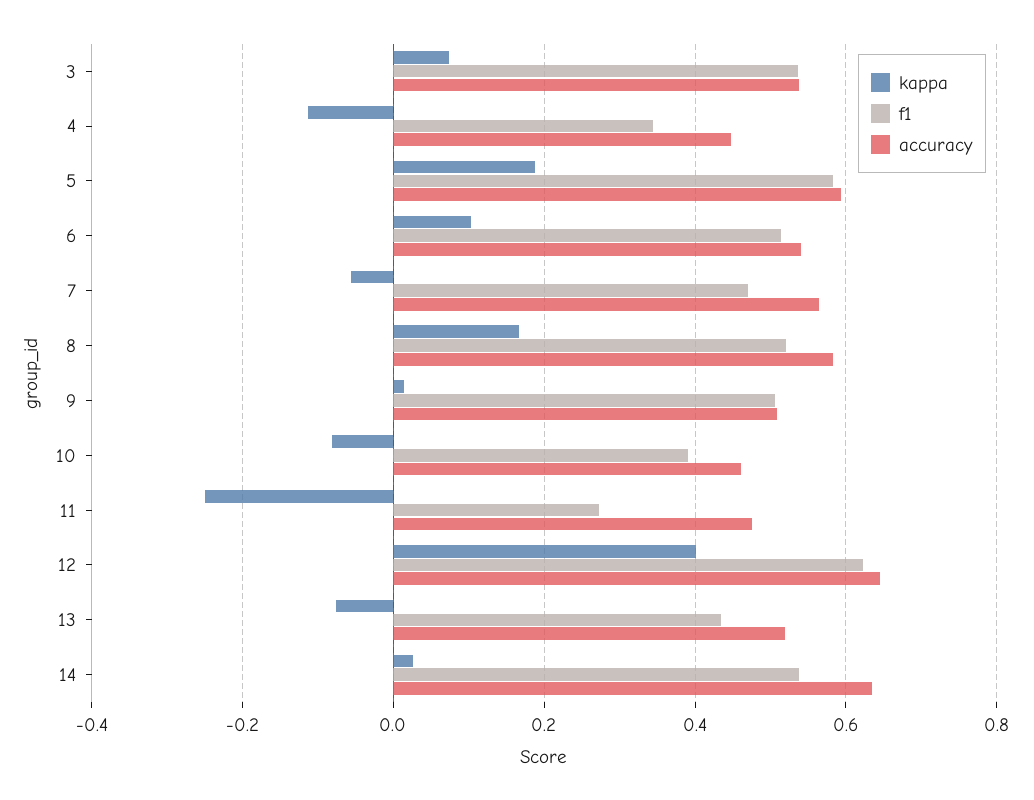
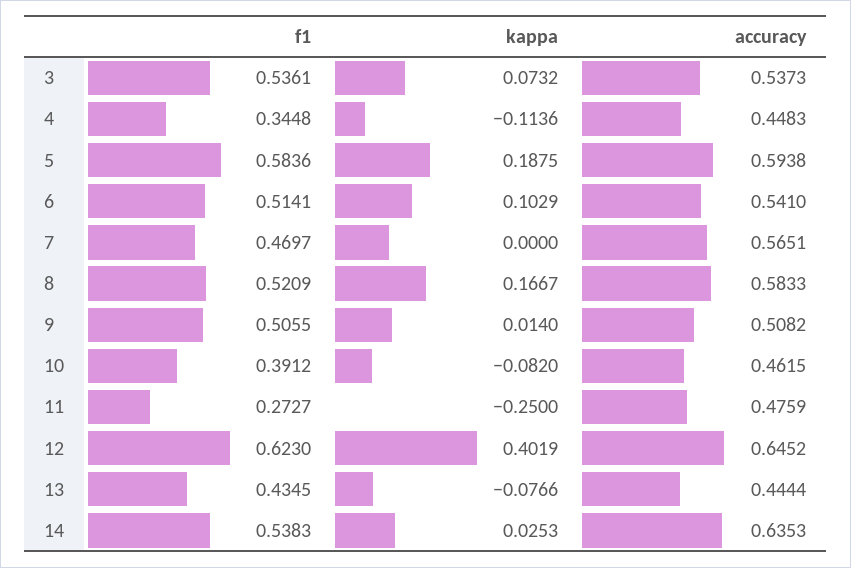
  {
    "kappa": {
      "3": 0.0732,
      "4": -0.1136,
      "5": 0.1875,
      "6": 0.1029,
-     "7": -0.06,
+     "7": 0,
      "8": 0.1667,
      "9": 0.014,
      "10": -0.082,
      "11": -0.25,
      "12": 0.4019,
      "13": -0.0766,
      "14": 0.0253
    },
    "f1": {
      "3": 0.5361,
      "4": 0.3448,
      "5": 0.5836,
      "6": 0.5141,
      "7": 0.4697,
      "8": 0.5209,
      "9": 0.5055,
      "10": 0.3912,
      "11": 0.2727,
      "12": 0.623,
      "13": 0.4345,
      "14": 0.5383
    },
    "accuracy": {
      "3": 0.5373,
      "4": 0.4483,
      "5": 0.5938,
      "6": 0.541,
      "7": 0.5651,
      "8": 0.5833,
      "9": 0.5082,
      "10": 0.4615,
      "11": 0.4759,
      "12": 0.6452,
-     "13": 0.52,
+     "13": 0.4444,
      "14": 0.6353
    }
  }

